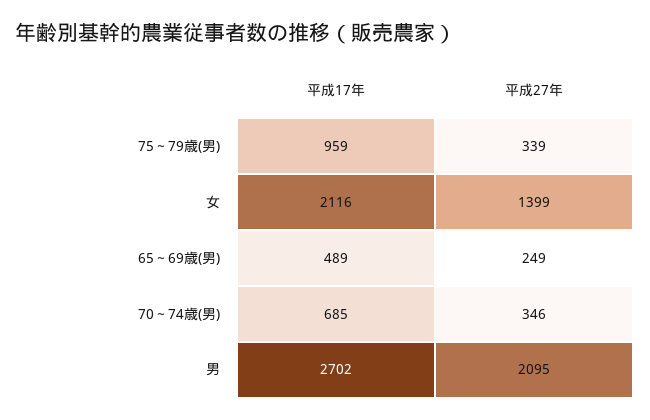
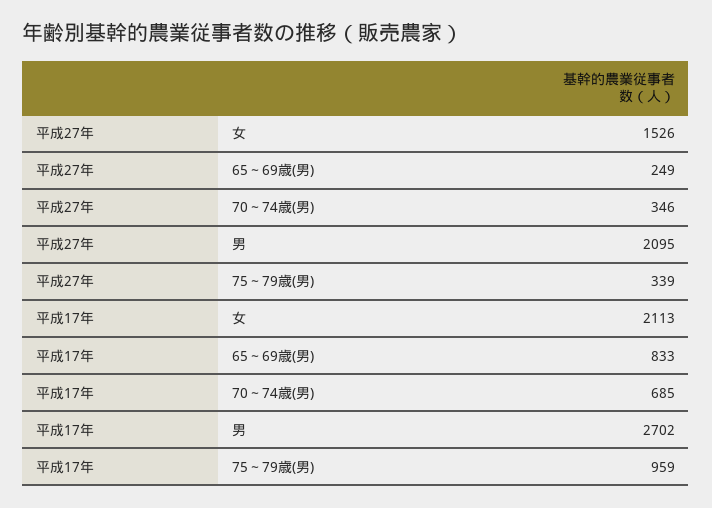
  {
    "平成17年": {
      "75～79歳(男)": 959,
-     "女": 2116,
+     "女": 2113,
-     "65～69歳(男)": 489,
+     "65～69歳(男)": 833,
      "70～74歳(男)": 685,
      "男": 2702
    },
    "平成27年": {
      "75～79歳(男)": 339,
-     "女": 1399,
+     "女": 1526,
      "65～69歳(男)": 249,
      "70～74歳(男)": 346,
      "男": 2095
    }
  }

